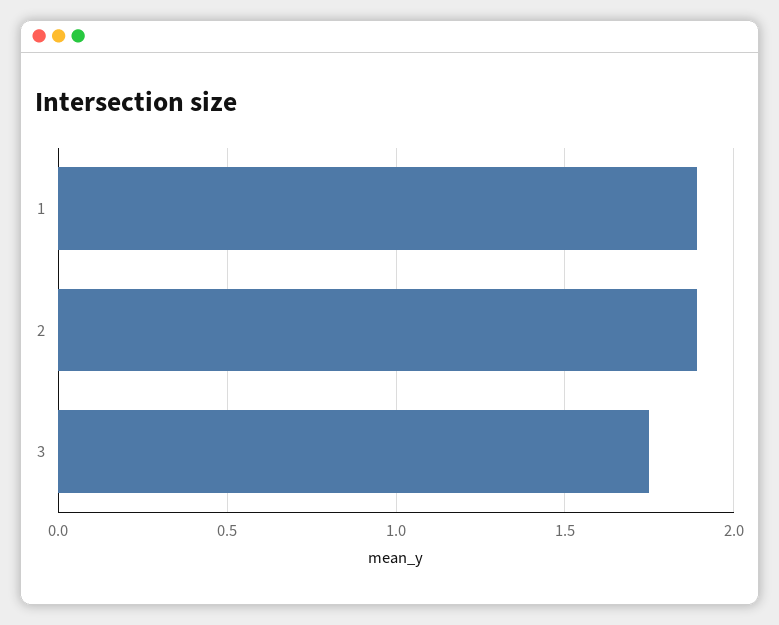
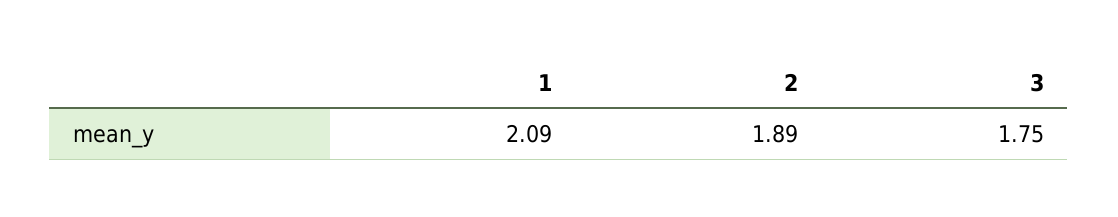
  {
-   "1": 1.9,
+   "1": 2.09,
    "2": 1.89,
    "3": 1.75
  }

